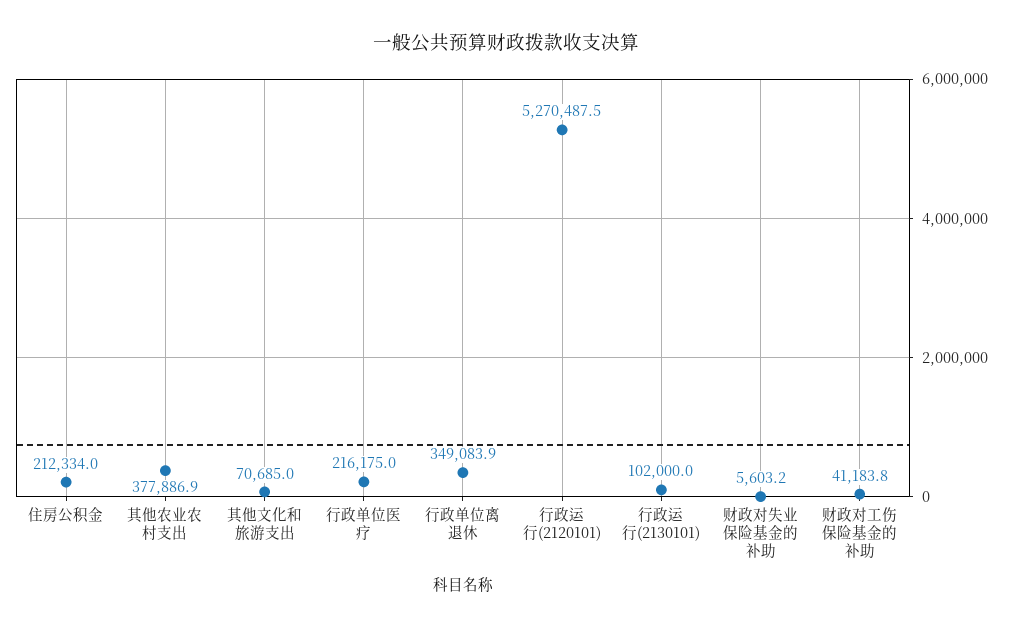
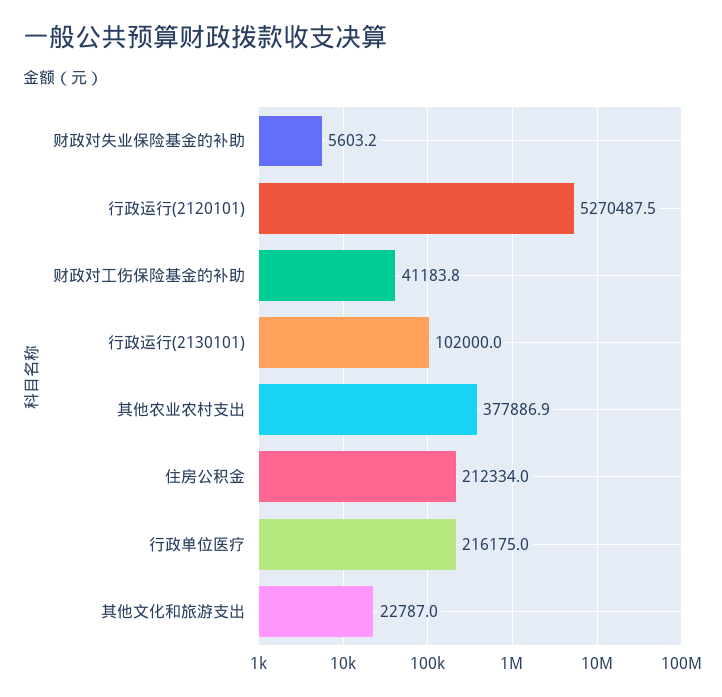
  {
    "住房公积金": 212334,
    "其他农业农村支出": 377886.9,
-   "其他文化和旅游支出": 70685,
+   "其他文化和旅游支出": 22787,
    "行政单位医疗": 216175,
-   "行政单位离退休": 349083.9,
    "行政运行(2120101)": 5270487.5,
    "行政运行(2130101)": 102000,
    "财政对失业保险基金的补助": 5603.2,
    "财政对工伤保险基金的补助": 41183.8
  }

